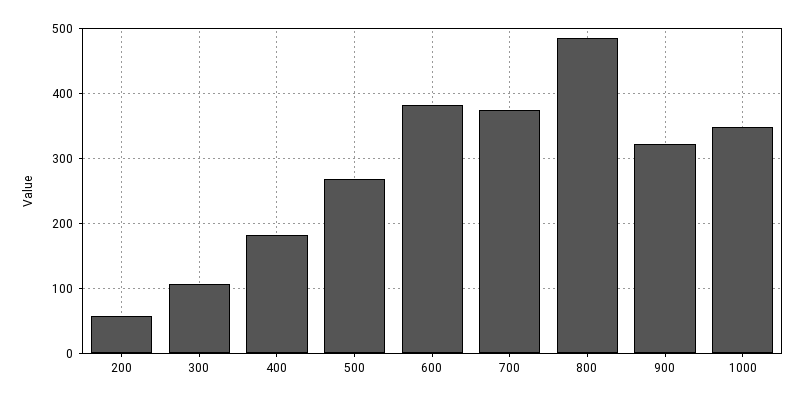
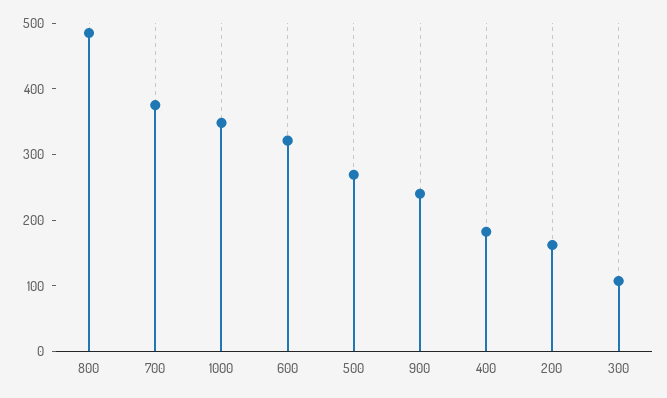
  {
-   "200": 60,
+   "200": 160,
    "300": 110,
    "400": 180,
    "500": 270,
-   "600": 380,
+   "600": 320,
    "700": 380,
    "800": 490,
-   "900": 320,
+   "900": 240,
    "1000": 350
  }

